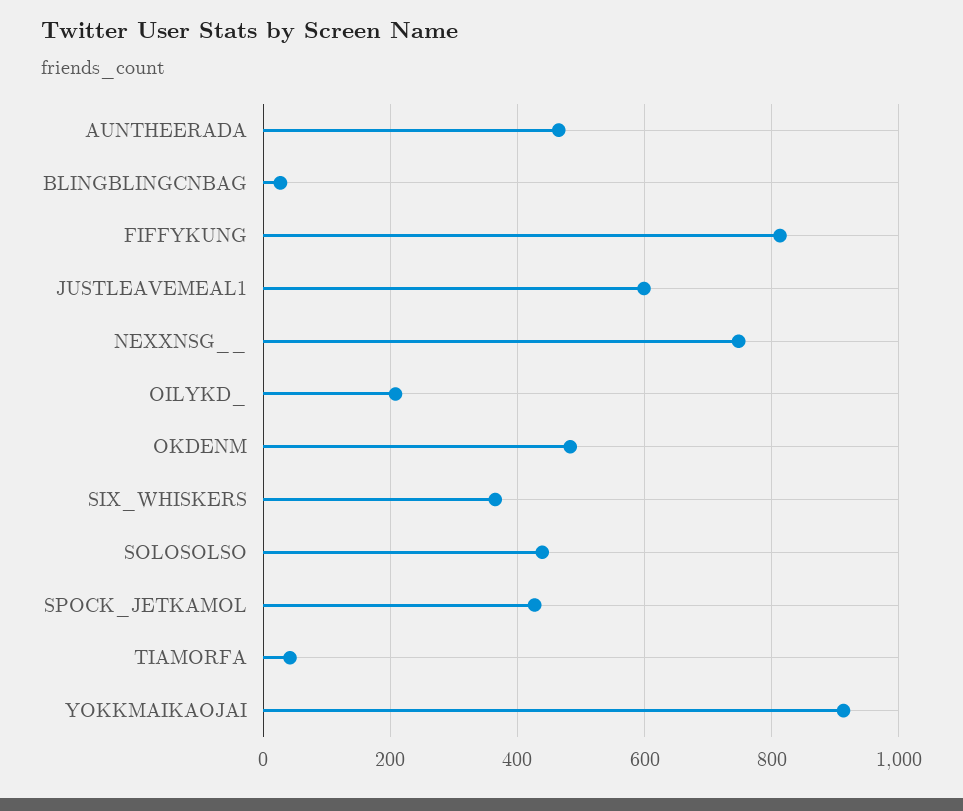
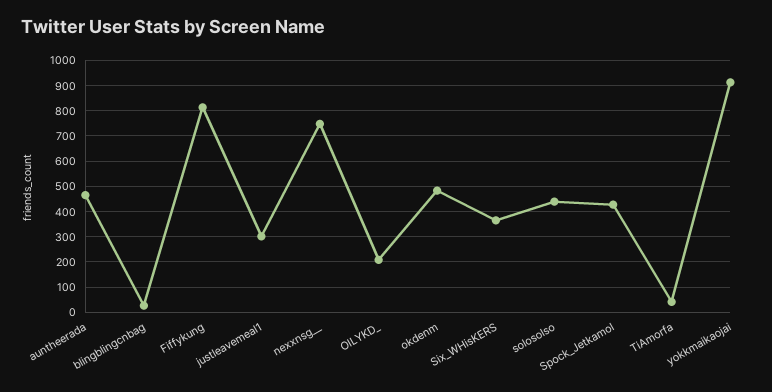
  {
    "AUNTHEERADA": 460,
    "BLINGBLINGCNBAG": 20,
    "FIFFYKUNG": 820,
-   "JUSTLEAVEMEAL1": 600,
+   "JUSTLEAVEMEAL1": 300,
    "NEXXNSG__": 740,
    "OILYKD_": 200,
    "OKDENM": 480,
    "SIX_WHISKERS": 360,
    "SOLOSOLSO": 440,
    "SPOCK_JETKAMOL": 420,
    "TIAMORFA": 40,
    "YOKKMAIKAOJAI": 920
  }

